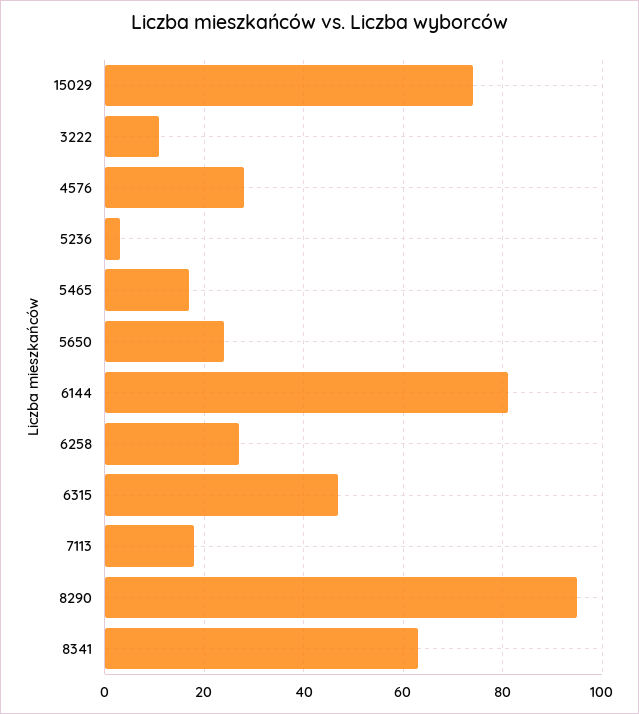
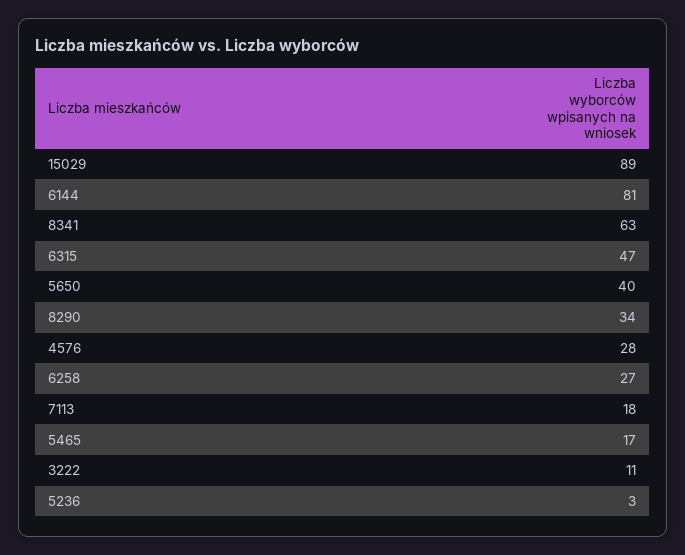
  {
-   "15029": 75,
+   "15029": 89,
    "3222": 11,
    "4576": 28,
    "5236": 3,
    "5465": 17,
-   "5650": 25,
+   "5650": 40,
    "6144": 81,
    "6258": 27,
    "6315": 47,
    "7113": 18,
-   "8290": 95,
+   "8290": 34,
    "8341": 63
  }

